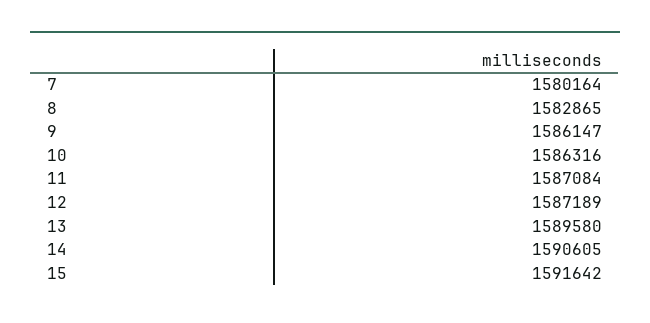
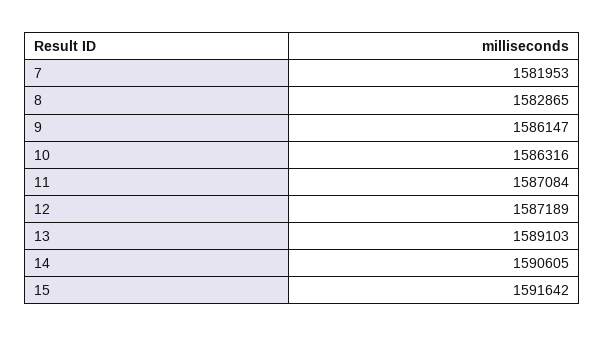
  {
-   "7": 1580164,
+   "7": 1581953,
    "8": 1582865,
    "9": 1586147,
    "10": 1586316,
    "11": 1587084,
    "12": 1587189,
-   "13": 1589580,
+   "13": 1589103,
    "14": 1590605,
    "15": 1591642
  }

